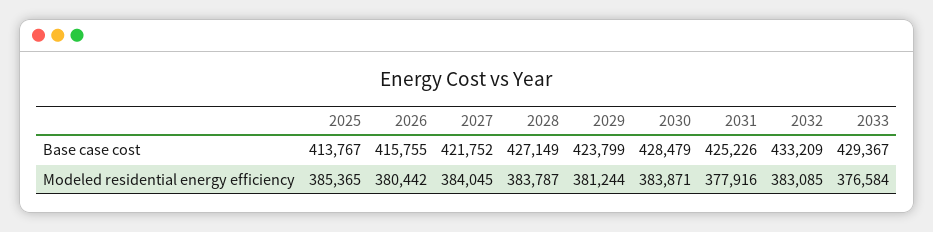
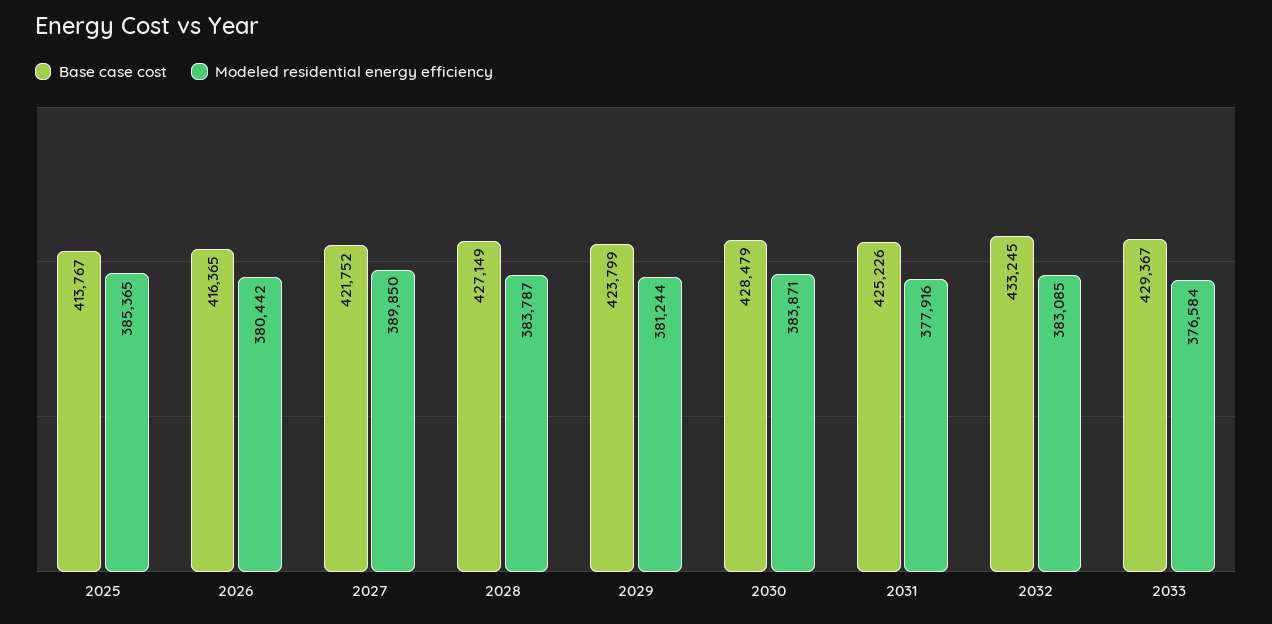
  {
    "Base case cost": {
      "2025": 413767,
-     "2026": 415755,
+     "2026": 416365,
      "2027": 421752,
      "2028": 427149,
      "2029": 423799,
      "2030": 428479,
      "2031": 425226,
-     "2032": 433209,
+     "2032": 433245,
      "2033": 429367
    },
    "Modeled residential energy efficiency": {
      "2025": 385365,
      "2026": 380442,
-     "2027": 384045,
+     "2027": 389850,
      "2028": 383787,
      "2029": 381244,
      "2030": 383871,
      "2031": 377916,
      "2032": 383085,
      "2033": 376584
    }
  }

